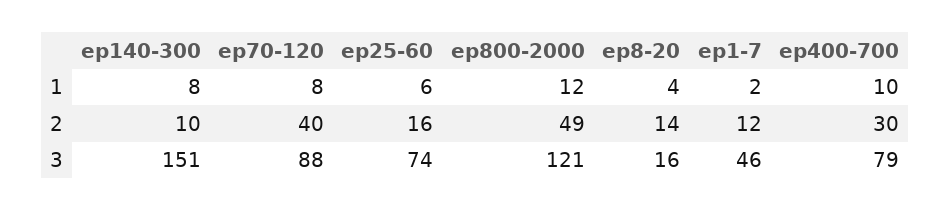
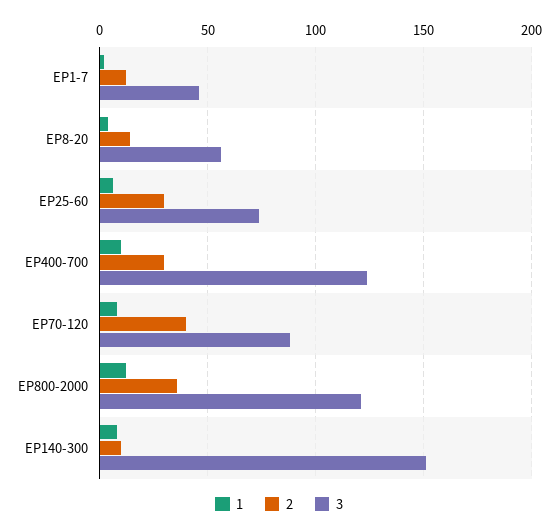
  {
    "1": {
      "ep140-300": 8,
      "ep70-120": 8,
      "ep25-60": 6,
      "ep800-2000": 12,
      "ep8-20": 4,
      "ep1-7": 2,
      "ep400-700": 10
    },
    "2": {
      "ep140-300": 10,
      "ep70-120": 40,
-     "ep25-60": 16,
+     "ep25-60": 30,
-     "ep800-2000": 49,
+     "ep800-2000": 35,
      "ep8-20": 14,
      "ep1-7": 12,
      "ep400-700": 30
    },
    "3": {
      "ep140-300": 151,
      "ep70-120": 88,
      "ep25-60": 74,
      "ep800-2000": 121,
-     "ep8-20": 16,
+     "ep8-20": 55,
      "ep1-7": 46,
-     "ep400-700": 79
+     "ep400-700": 125
    }
  }

